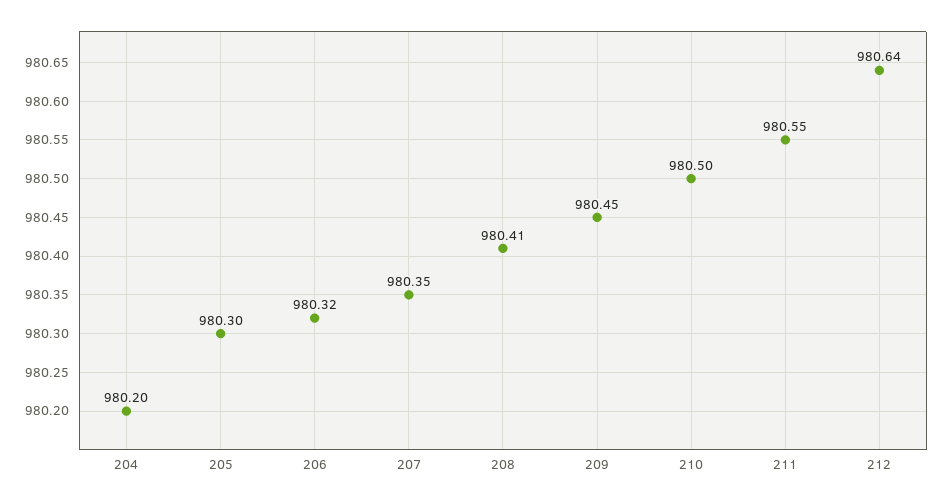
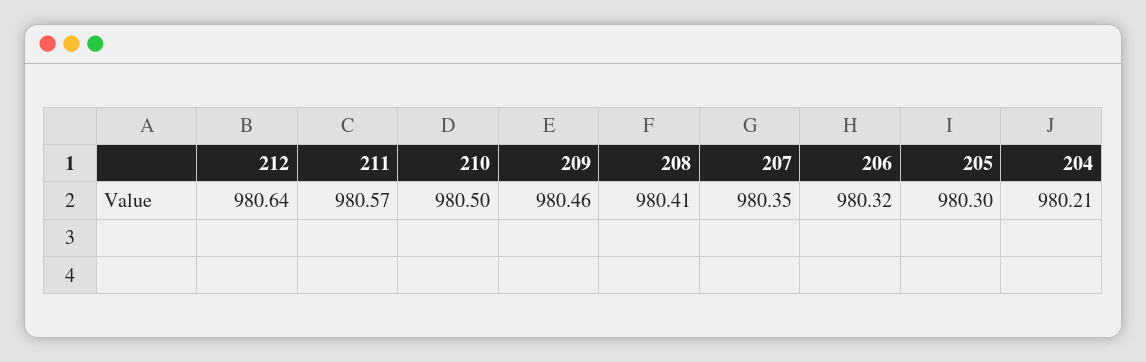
  {
-   "204": 980.2,
+   "204": 980.21,
    "205": 980.3,
    "206": 980.32,
    "207": 980.35,
    "208": 980.41,
-   "209": 980.45,
+   "209": 980.46,
    "210": 980.5,
-   "211": 980.55,
+   "211": 980.57,
    "212": 980.64
  }

